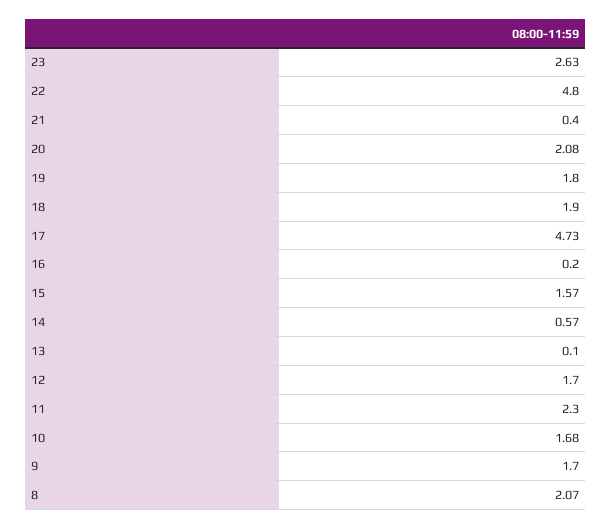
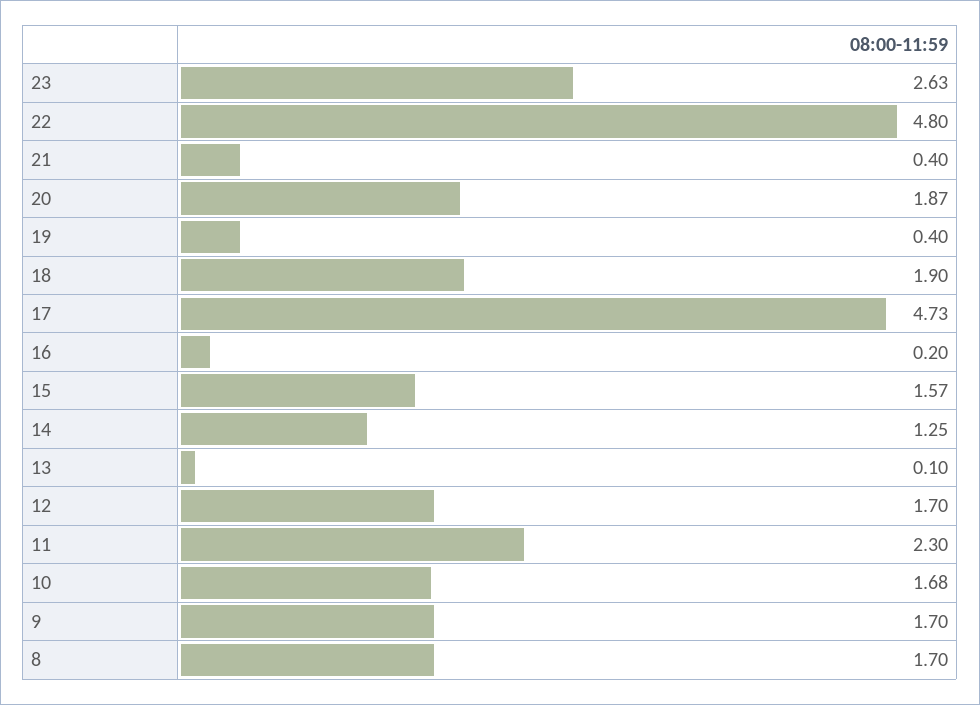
  {
    "23": 2.63,
    "22": 4.8,
    "21": 0.4,
-   "20": 2.08,
+   "20": 1.87,
-   "19": 1.8,
+   "19": 0.4,
    "18": 1.9,
    "17": 4.73,
    "16": 0.2,
    "15": 1.57,
-   "14": 0.57,
+   "14": 1.25,
    "13": 0.1,
    "12": 1.7,
    "11": 2.3,
    "10": 1.68,
    "9": 1.7,
-   "8": 2.07
+   "8": 1.7
  }

